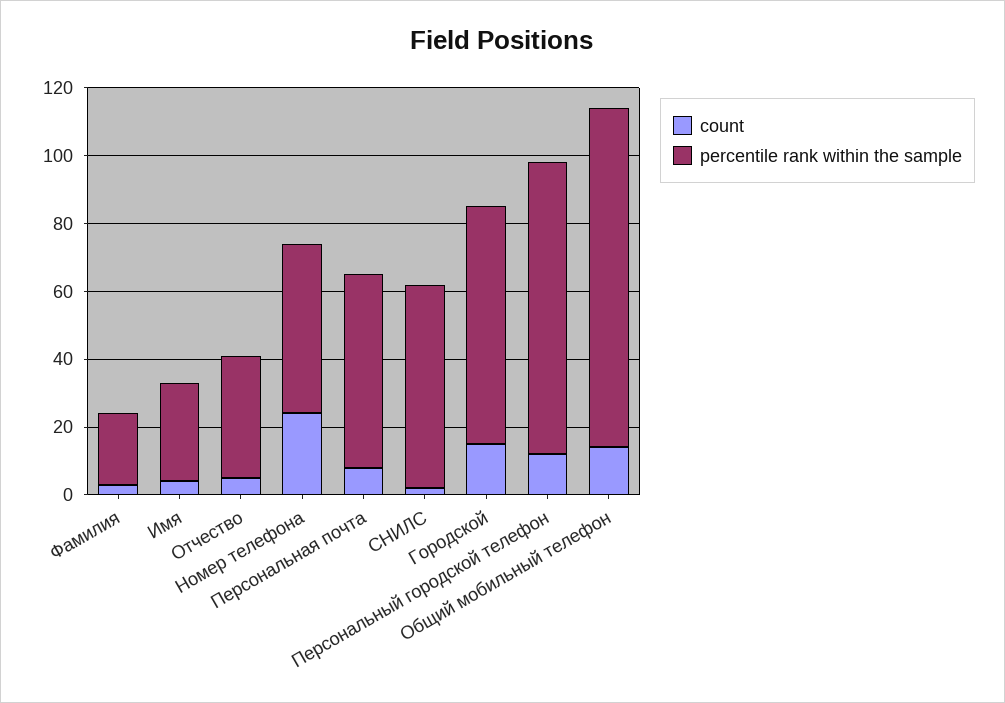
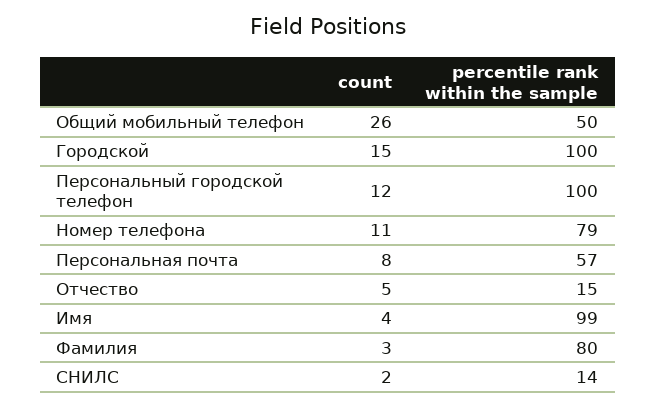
  {
    "count": {
      "Фамилия": 3,
      "Имя": 4,
      "Отчество": 5,
-     "Номер телефона": 25,
+     "Номер телефона": 11,
      "Персональная почта": 8,
      "СНИЛС": 2,
      "Городской": 15,
      "Персональный городской телефон": 12,
-     "Общий мобильный телефон": 15
+     "Общий мобильный телефон": 26
    },
    "percentile rank within the sample": {
-     "Фамилия": 20,
+     "Фамилия": 80,
-     "Имя": 30,
+     "Имя": 99,
-     "Отчество": 35,
+     "Отчество": 15,
-     "Номер телефона": 50,
+     "Номер телефона": 79,
      "Персональная почта": 57,
-     "СНИЛС": 60,
+     "СНИЛС": 14,
-     "Городской": 70,
+     "Городской": 100,
-     "Персональный городской телефон": 85,
+     "Персональный городской телефон": 100,
-     "Общий мобильный телефон": 100
+     "Общий мобильный телефон": 50
    }
  }

